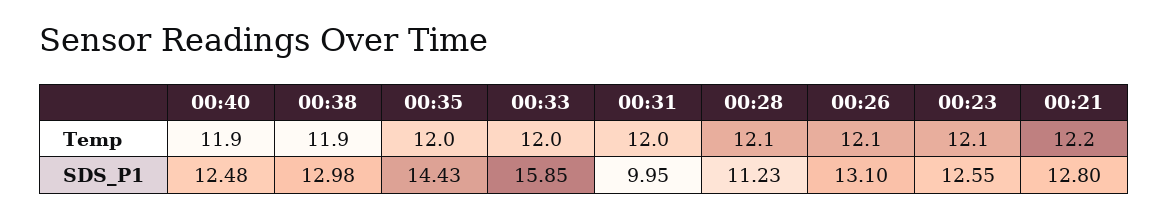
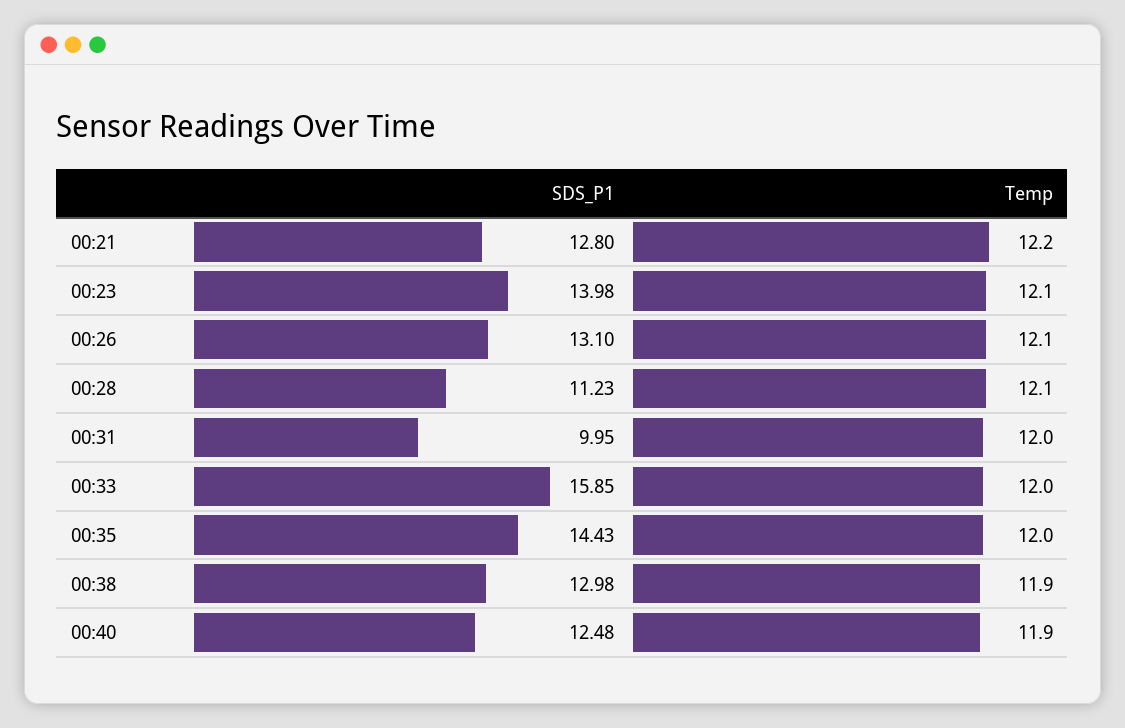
  {
    "00:40": {
      "Temp": 11.9,
      "SDS_P1": 12.48
    },
    "00:38": {
      "Temp": 11.9,
      "SDS_P1": 12.98
    },
    "00:35": {
      "Temp": 12,
      "SDS_P1": 14.43
    },
    "00:33": {
      "Temp": 12,
      "SDS_P1": 15.85
    },
    "00:31": {
      "Temp": 12,
      "SDS_P1": 9.95
    },
    "00:28": {
      "Temp": 12.1,
      "SDS_P1": 11.23
    },
    "00:26": {
      "Temp": 12.1,
      "SDS_P1": 13.1
    },
    "00:23": {
      "Temp": 12.1,
-     "SDS_P1": 12.55
+     "SDS_P1": 13.98
    },
    "00:21": {
      "Temp": 12.2,
      "SDS_P1": 12.8
    }
  }

